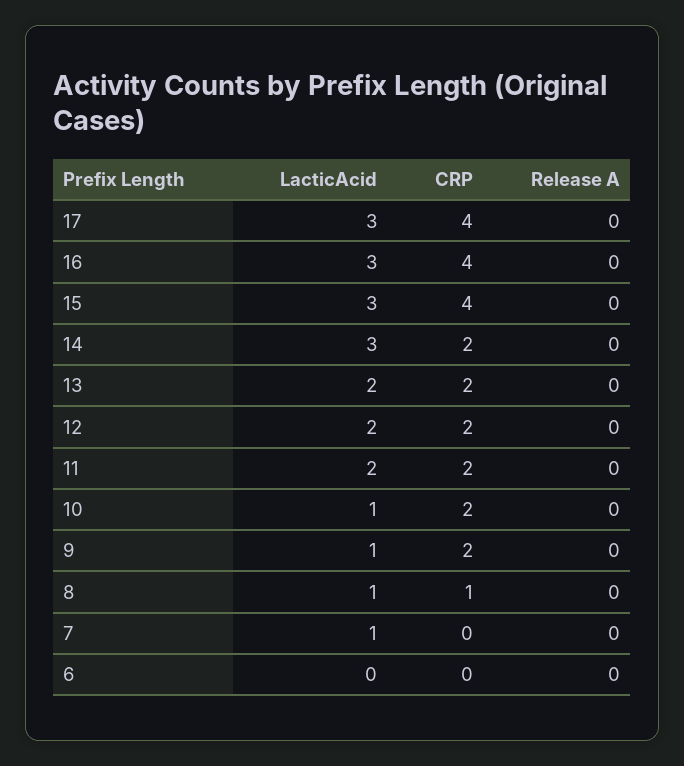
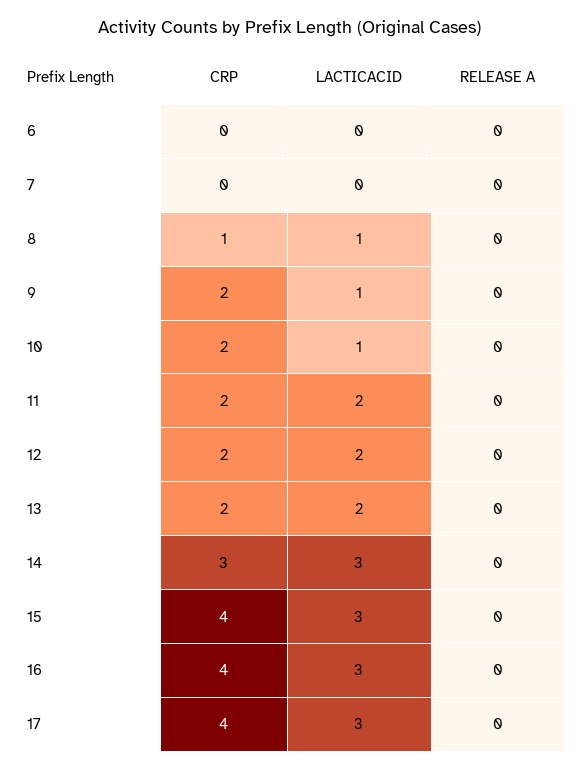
  {
    "LacticAcid": {
      "17": 3,
      "16": 3,
      "15": 3,
      "14": 3,
      "13": 2,
      "12": 2,
      "11": 2,
      "10": 1,
      "9": 1,
      "8": 1,
-     "7": 1,
+     "7": 0,
      "6": 0
    },
    "CRP": {
      "17": 4,
      "16": 4,
      "15": 4,
-     "14": 2,
+     "14": 3,
      "13": 2,
      "12": 2,
      "11": 2,
      "10": 2,
      "9": 2,
      "8": 1,
      "7": 0,
      "6": 0
    },
    "Release A": {
      "17": 0,
      "16": 0,
      "15": 0,
      "14": 0,
      "13": 0,
      "12": 0,
      "11": 0,
      "10": 0,
      "9": 0,
      "8": 0,
      "7": 0,
      "6": 0
    }
  }

